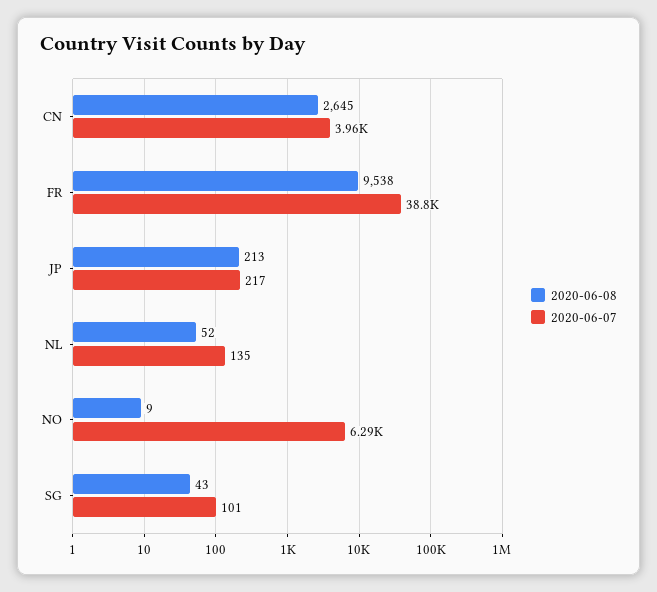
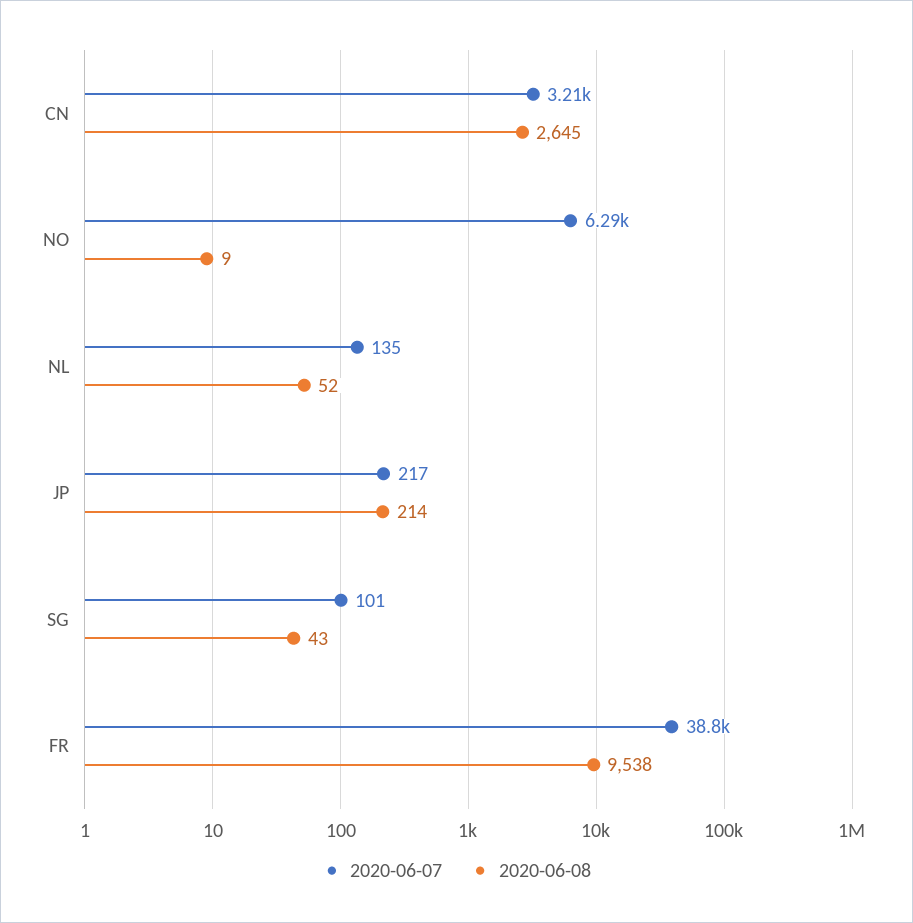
  {
    "2020-06-08": {
      "CN": 2645,
      "FR": 9538,
-     "JP": 213,
+     "JP": 214,
      "NL": 52,
      "NO": 9,
      "SG": 43
    },
    "2020-06-07": {
-     "CN": 3960,
+     "CN": 3210,
      "FR": 38800,
      "JP": 217,
      "NL": 135,
      "NO": 6290,
      "SG": 101
    }
  }

